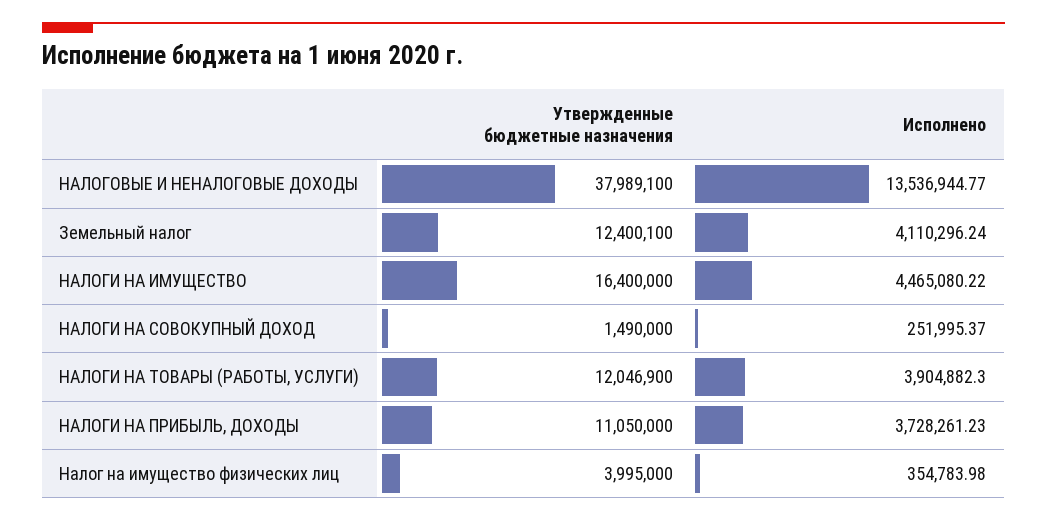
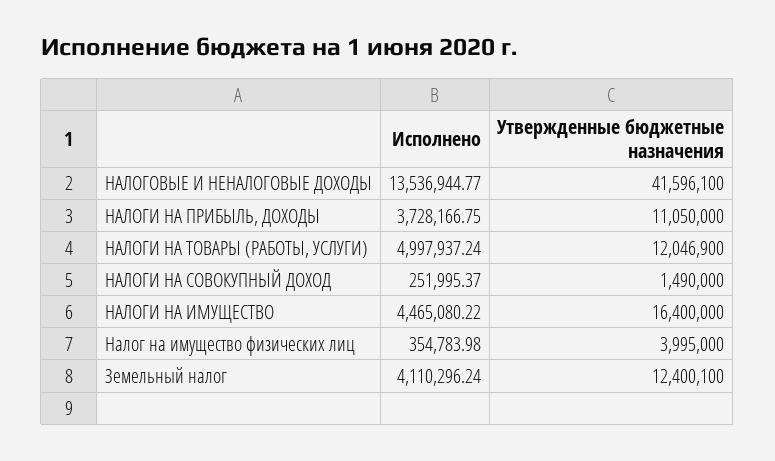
  {
    "Утвержденные бюджетные назначения": {
-     "НАЛОГОВЫЕ И НЕНАЛОГОВЫЕ ДОХОДЫ": 37989100,
+     "НАЛОГОВЫЕ И НЕНАЛОГОВЫЕ ДОХОДЫ": 41596100,
      "Земельный налог": 12400100,
      "НАЛОГИ НА ИМУЩЕСТВО": 16400000,
      "НАЛОГИ НА СОВОКУПНЫЙ ДОХОД": 1490000,
      "НАЛОГИ НА ТОВАРЫ (РАБОТЫ, УСЛУГИ)": 12046900,
      "НАЛОГИ НА ПРИБЫЛЬ, ДОХОДЫ": 11050000,
      "Налог на имущество физических лиц": 3995000
    },
    "Исполнено": {
      "НАЛОГОВЫЕ И НЕНАЛОГОВЫЕ ДОХОДЫ": 13536944.77,
      "Земельный налог": 4110296.24,
      "НАЛОГИ НА ИМУЩЕСТВО": 4465080.22,
      "НАЛОГИ НА СОВОКУПНЫЙ ДОХОД": 251995.37,
-     "НАЛОГИ НА ТОВАРЫ (РАБОТЫ, УСЛУГИ)": 3904882.3,
+     "НАЛОГИ НА ТОВАРЫ (РАБОТЫ, УСЛУГИ)": 4997937.24,
-     "НАЛОГИ НА ПРИБЫЛЬ, ДОХОДЫ": 3728261.23,
+     "НАЛОГИ НА ПРИБЫЛЬ, ДОХОДЫ": 3728166.75,
      "Налог на имущество физических лиц": 354783.98
    }
  }

